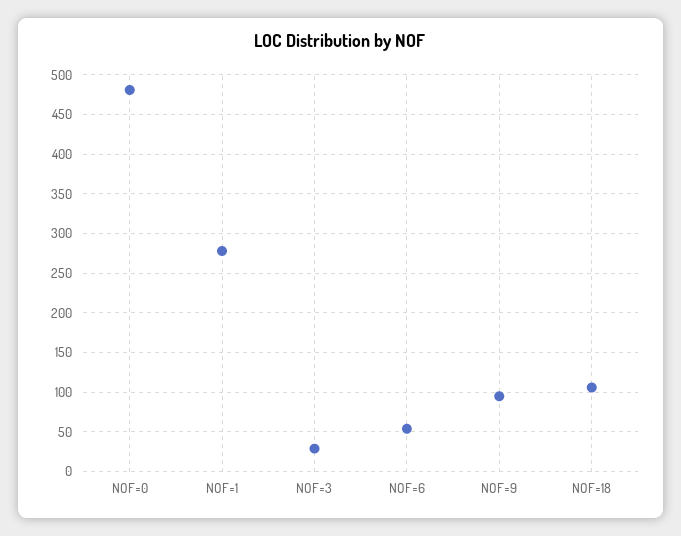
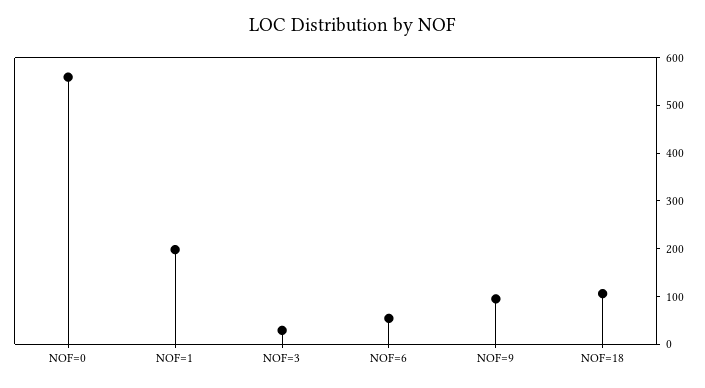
  {
-   "NOF=0": 480,
+   "NOF=0": 560,
-   "NOF=1": 280,
+   "NOF=1": 200,
    "NOF=3": 30,
    "NOF=6": 50,
    "NOF=9": 100,
    "NOF=18": 110
  }

